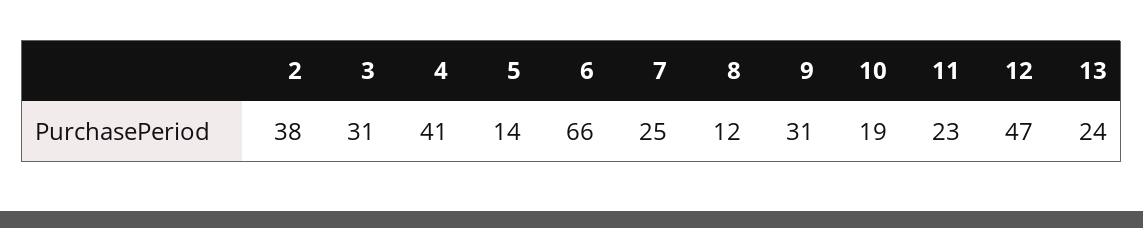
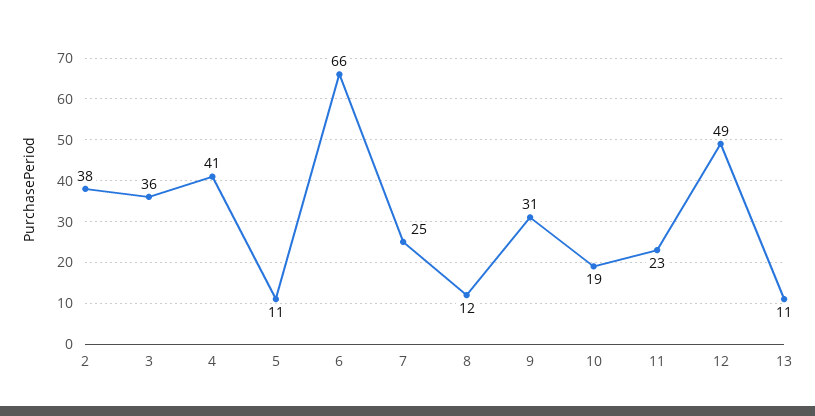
  {
    "2": 38,
-   "3": 31,
+   "3": 36,
    "4": 41,
-   "5": 14,
+   "5": 11,
    "6": 66,
    "7": 25,
    "8": 12,
    "9": 31,
    "10": 19,
    "11": 23,
-   "12": 47,
+   "12": 49,
-   "13": 24
+   "13": 11
  }

